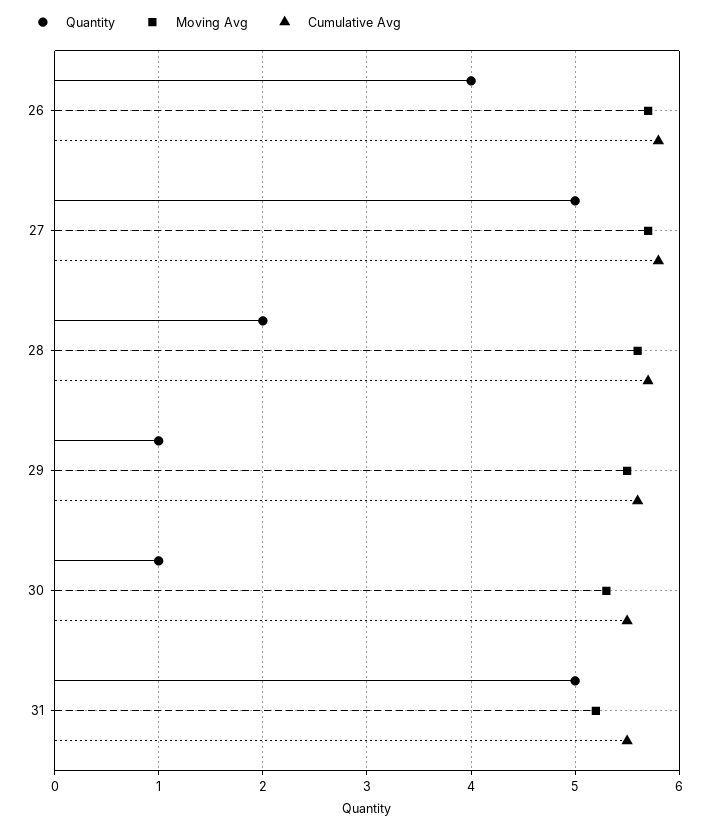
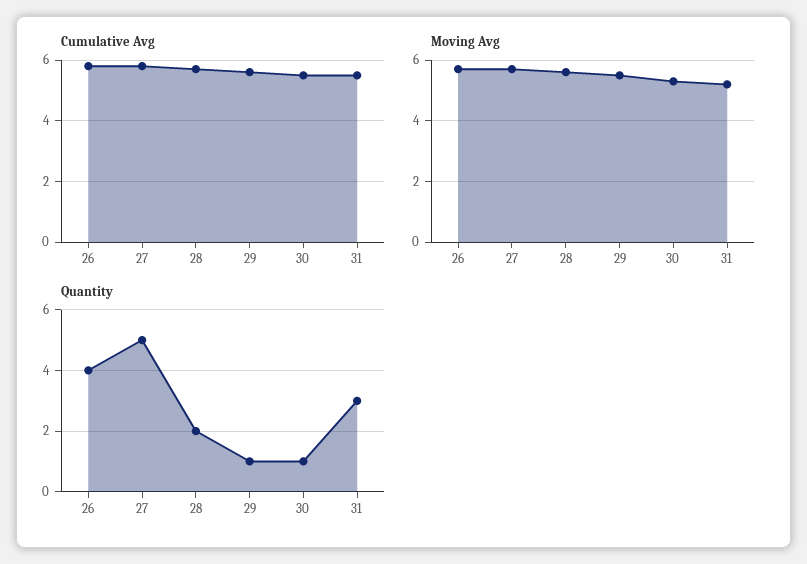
  {
    "Quantity": {
      "26": 4,
      "27": 5,
      "28": 2,
      "29": 1,
      "30": 1,
-     "31": 5
+     "31": 3
    },
    "Moving Avg": {
      "26": 5.7,
      "27": 5.7,
      "28": 5.6,
      "29": 5.5,
      "30": 5.3,
      "31": 5.2
    },
    "Cumulative Avg": {
      "26": 5.8,
      "27": 5.8,
      "28": 5.7,
      "29": 5.6,
      "30": 5.5,
      "31": 5.5
    }
  }

